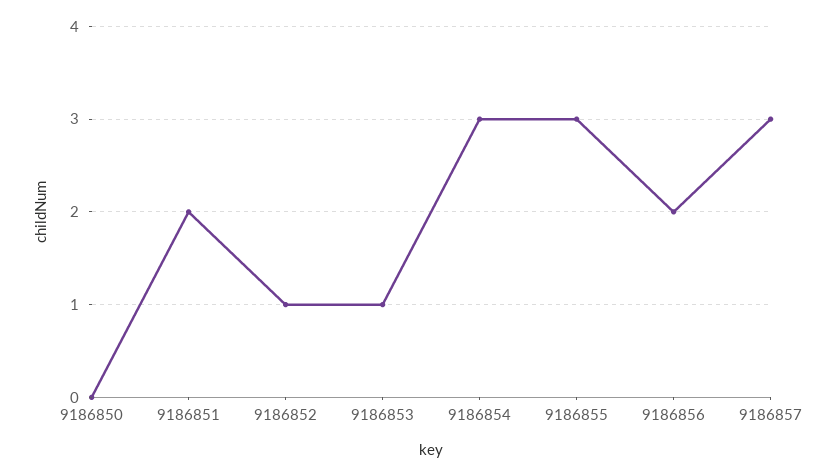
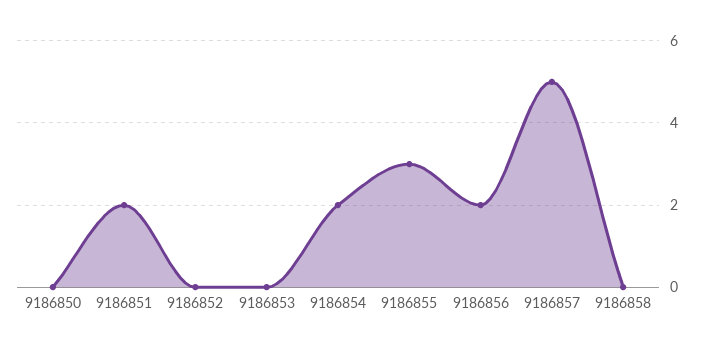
  {
    "9186850": 0,
    "9186851": 2,
-   "9186852": 1,
+   "9186852": 0,
-   "9186853": 1,
+   "9186853": 0,
-   "9186854": 3,
+   "9186854": 2,
    "9186855": 3,
    "9186856": 2,
-   "9186857": 3
+   "9186857": 5,
+   "9186858": 0
  }

